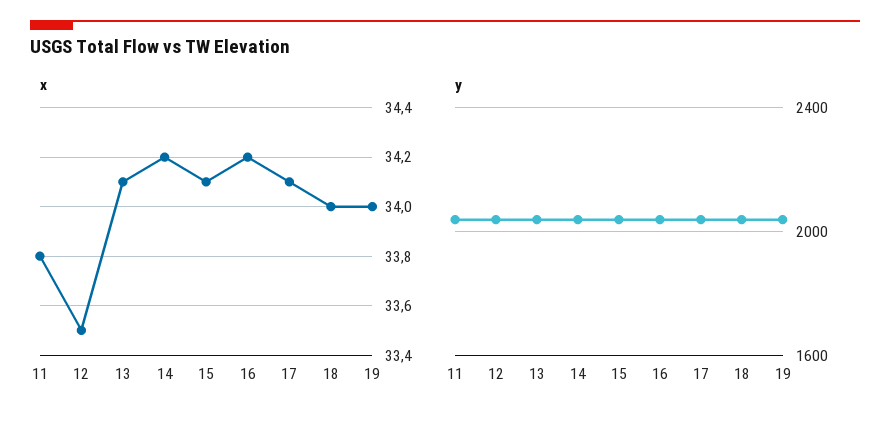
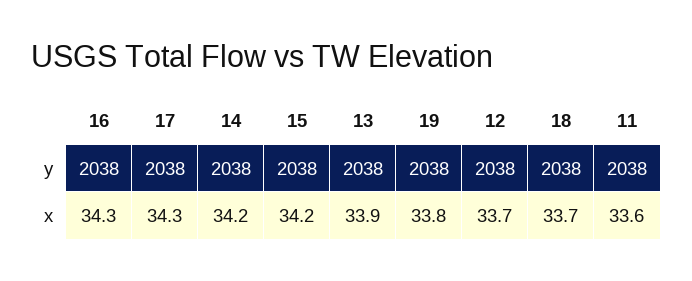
  {
    "x": {
-     "11": 33.8,
+     "11": 33.6,
-     "12": 33.5,
+     "12": 33.7,
-     "13": 34.1,
+     "13": 33.9,
      "14": 34.2,
-     "15": 34.1,
+     "15": 34.2,
-     "16": 34.2,
+     "16": 34.3,
-     "17": 34.1,
+     "17": 34.3,
-     "18": 34,
+     "18": 33.7,
-     "19": 34
+     "19": 33.8
    },
    "y": {
      "11": 2038,
      "12": 2038,
      "13": 2038,
      "14": 2038,
      "15": 2038,
      "16": 2038,
      "17": 2038,
      "18": 2038,
      "19": 2038
    }
  }

